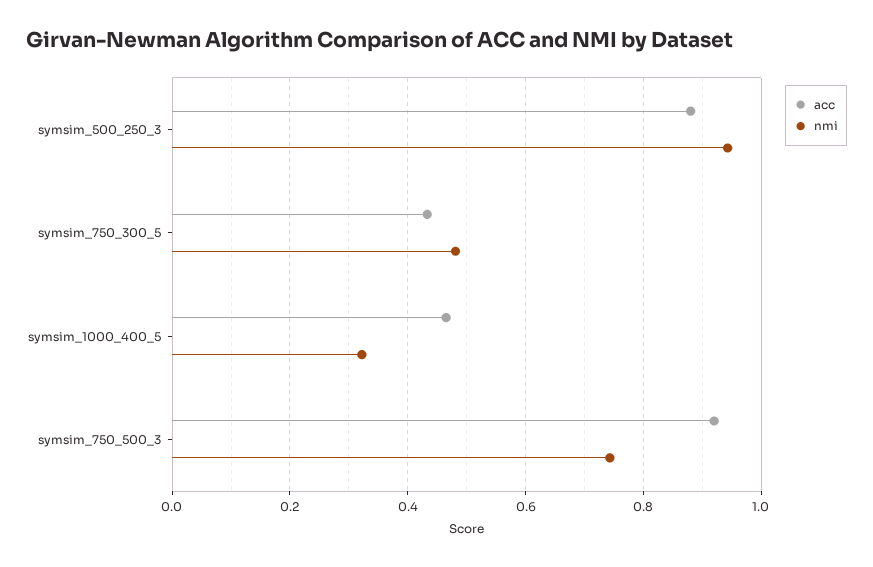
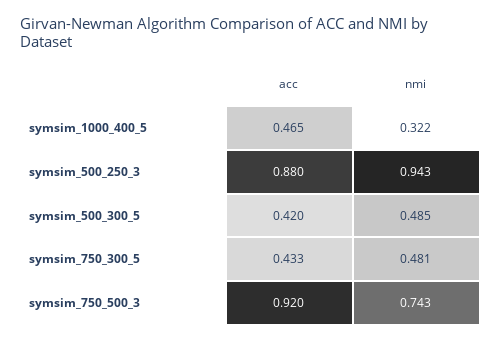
  {
    "acc": {
      "symsim_500_250_3": 0.88,
      "symsim_750_300_5": 0.433,
      "symsim_1000_400_5": 0.465,
-     "symsim_750_500_3": 0.92
+     "symsim_750_500_3": 0.92,
+     "symsim_500_300_5": 0.42
    },
    "nmi": {
      "symsim_500_250_3": 0.943,
      "symsim_750_300_5": 0.481,
      "symsim_1000_400_5": 0.322,
-     "symsim_750_500_3": 0.743
+     "symsim_750_500_3": 0.743,
+     "symsim_500_300_5": 0.485
    }
  }

